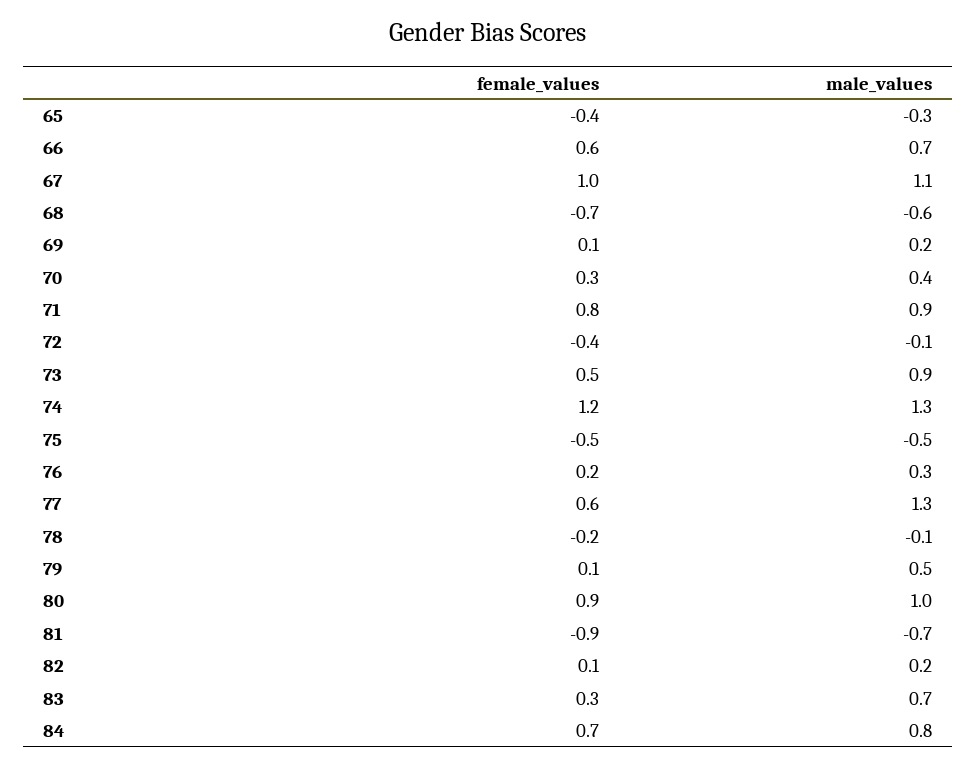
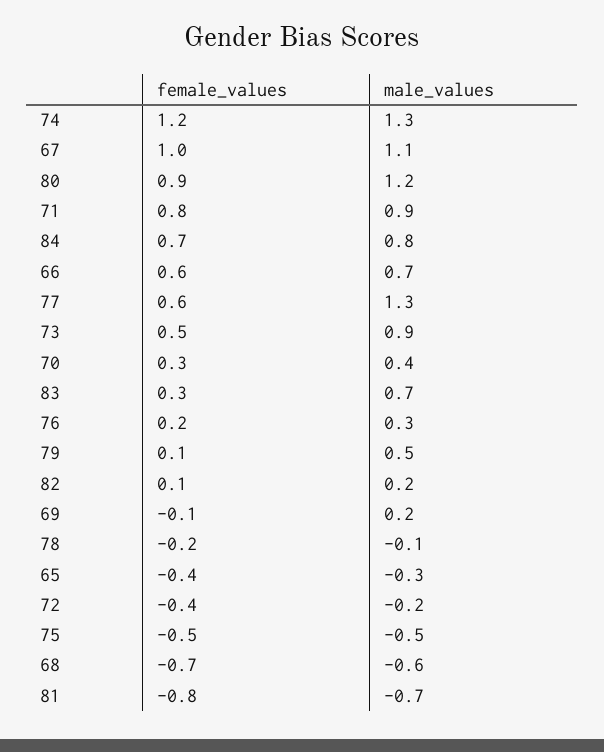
  {
    "female_values": {
      "65": -0.4,
      "66": 0.6,
      "67": 1,
      "68": -0.7,
-     "69": 0.1,
+     "69": -0.1,
      "70": 0.3,
      "71": 0.8,
      "72": -0.4,
      "73": 0.5,
      "74": 1.2,
      "75": -0.5,
      "76": 0.2,
      "77": 0.6,
      "78": -0.2,
      "79": 0.1,
      "80": 0.9,
-     "81": -0.9,
+     "81": -0.8,
      "82": 0.1,
      "83": 0.3,
      "84": 0.7
    },
    "male_values": {
      "65": -0.3,
      "66": 0.7,
      "67": 1.1,
      "68": -0.6,
      "69": 0.2,
      "70": 0.4,
      "71": 0.9,
-     "72": -0.1,
+     "72": -0.2,
      "73": 0.9,
      "74": 1.3,
      "75": -0.5,
      "76": 0.3,
      "77": 1.3,
      "78": -0.1,
      "79": 0.5,
-     "80": 1,
+     "80": 1.2,
      "81": -0.7,
      "82": 0.2,
      "83": 0.7,
      "84": 0.8
    }
  }

